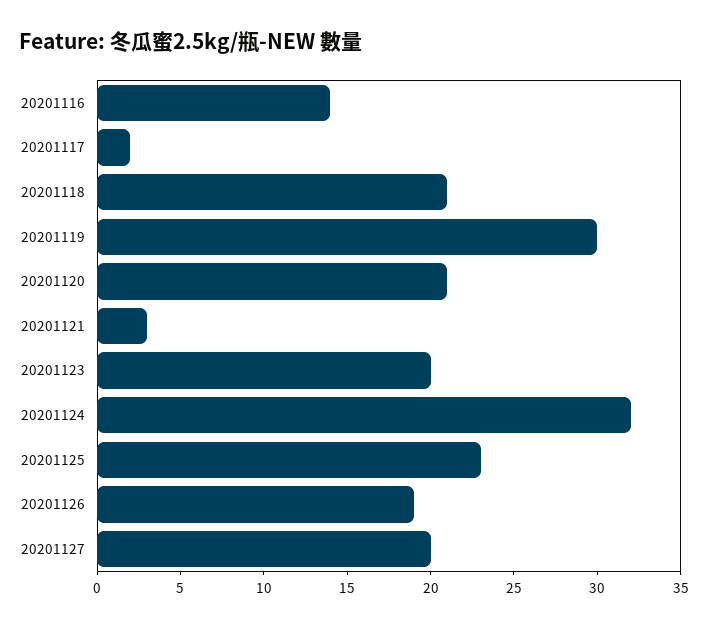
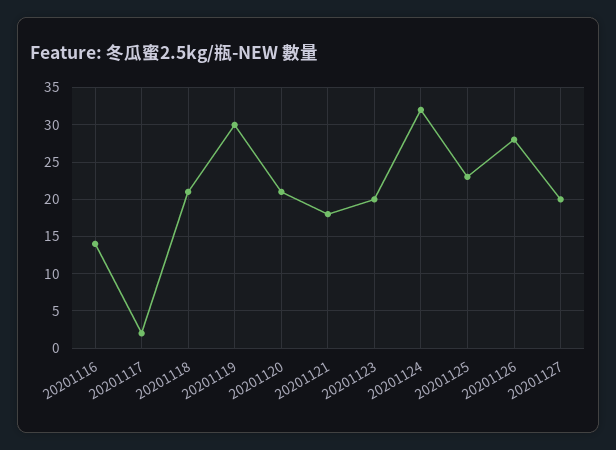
  {
    "20201116": 14,
    "20201117": 2,
    "20201118": 21,
    "20201119": 30,
    "20201120": 21,
-   "20201121": 3,
+   "20201121": 18,
    "20201123": 20,
    "20201124": 32,
    "20201125": 23,
-   "20201126": 19,
+   "20201126": 28,
    "20201127": 20
  }

